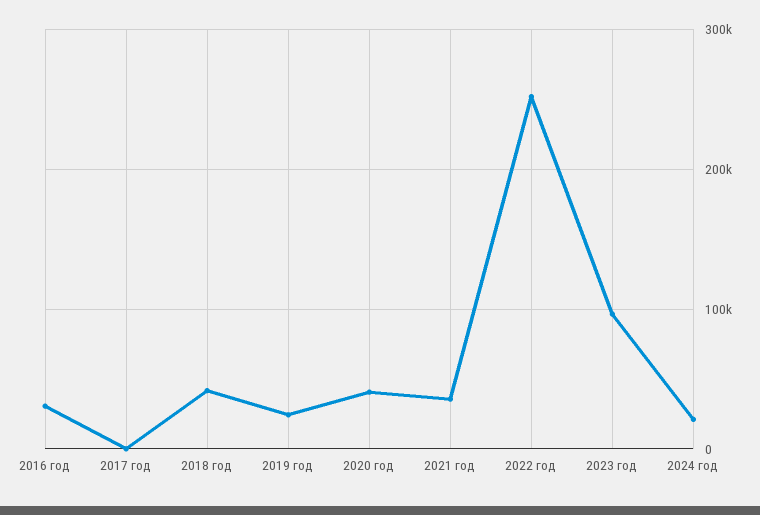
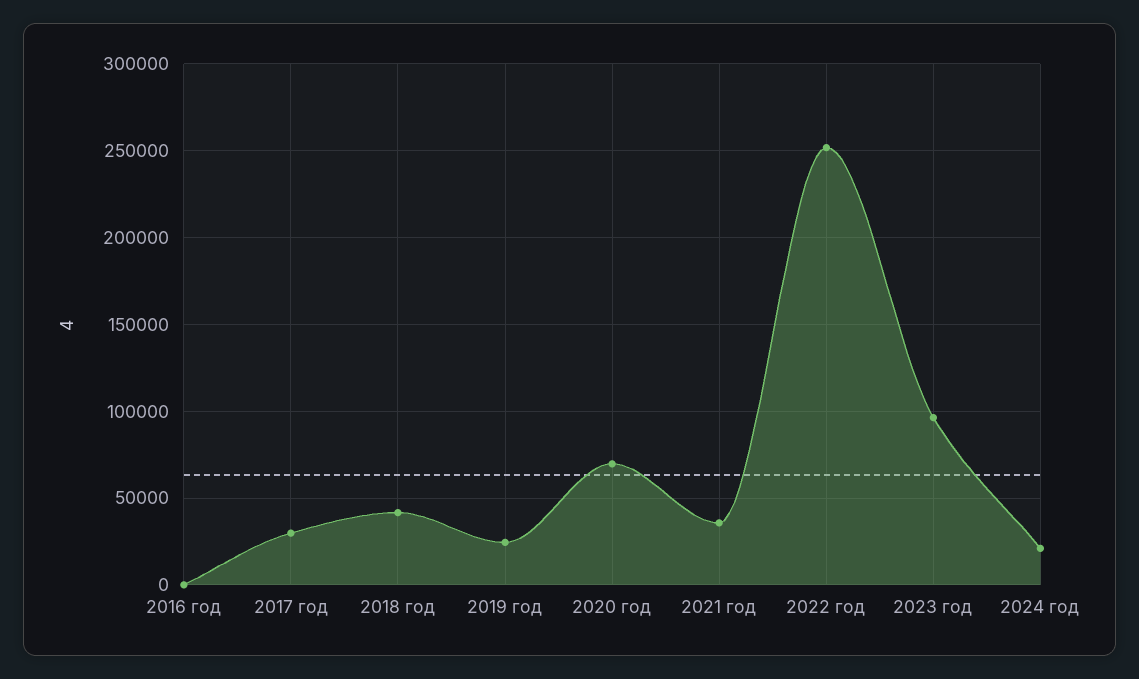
  {
-   "2016 год": 30000,
+   "2016 год": 0,
-   "2017 год": 0,
+   "2017 год": 30000,
    "2018 год": 40000,
    "2019 год": 25000,
-   "2020 год": 40000,
+   "2020 год": 70000,
    "2021 год": 35000,
    "2022 год": 250000,
    "2023 год": 95000,
    "2024 год": 20000
  }

